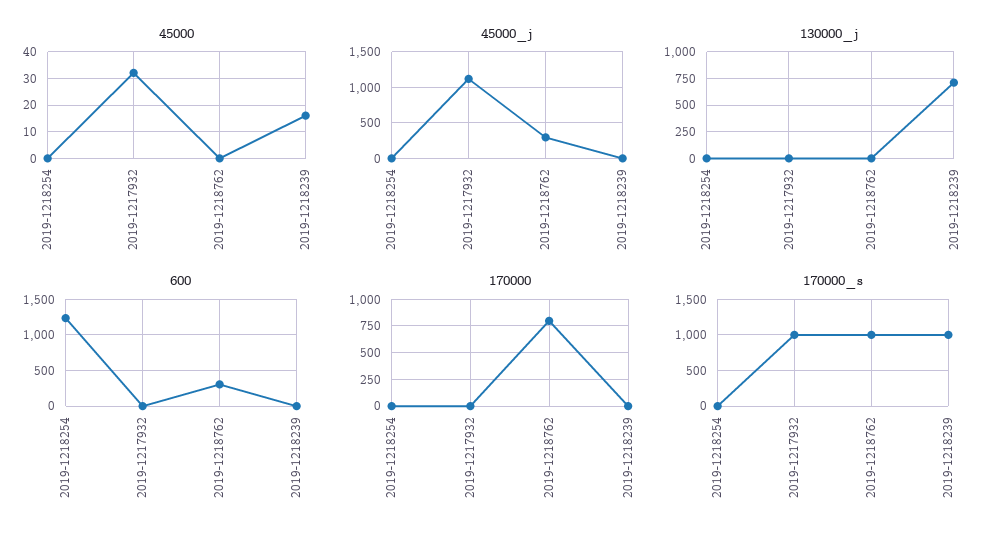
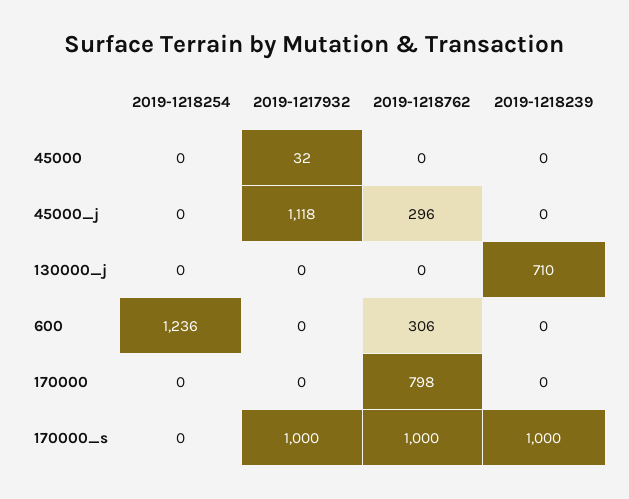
  {
    "45000": {
      "2019-1218254": 0,
      "2019-1217932": 32,
      "2019-1218762": 0,
-     "2019-1218239": 15
+     "2019-1218239": 0
    },
    "45000_j": {
      "2019-1218254": 0,
      "2019-1217932": 1118,
      "2019-1218762": 296,
      "2019-1218239": 0
    },
    "130000_j": {
      "2019-1218254": 0,
      "2019-1217932": 0,
      "2019-1218762": 0,
      "2019-1218239": 710
    },
    "600": {
      "2019-1218254": 1236,
      "2019-1217932": 0,
      "2019-1218762": 306,
      "2019-1218239": 0
    },
    "170000": {
      "2019-1218254": 0,
      "2019-1217932": 0,
      "2019-1218762": 798,
      "2019-1218239": 0
    },
    "170000_s": {
      "2019-1218254": 0,
      "2019-1217932": 1000,
      "2019-1218762": 1000,
      "2019-1218239": 1000
    }
  }

